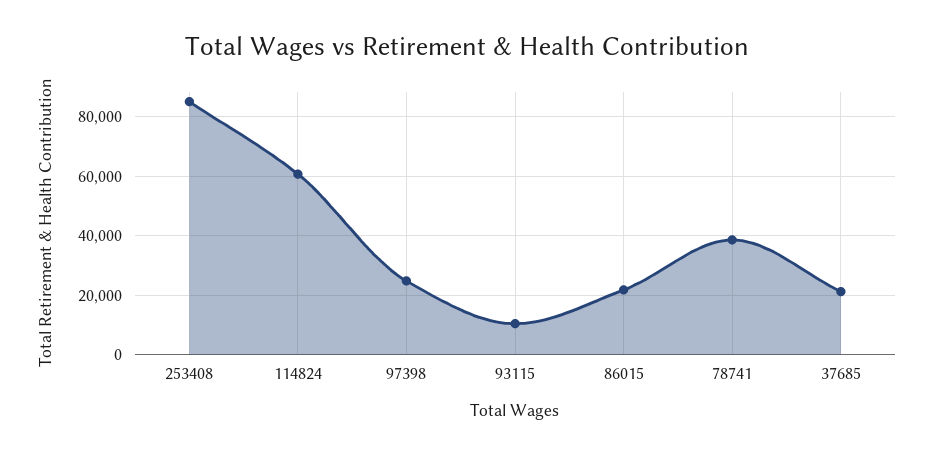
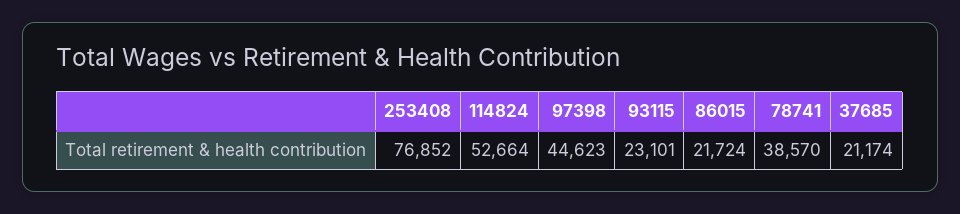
  {
-   "253408": 85000,
+   "253408": 76852,
-   "114824": 60000,
+   "114824": 52664,
-   "97398": 25000,
+   "97398": 44623,
-   "93115": 10000,
+   "93115": 23101,
    "86015": 21724,
    "78741": 38570,
    "37685": 21174
  }

